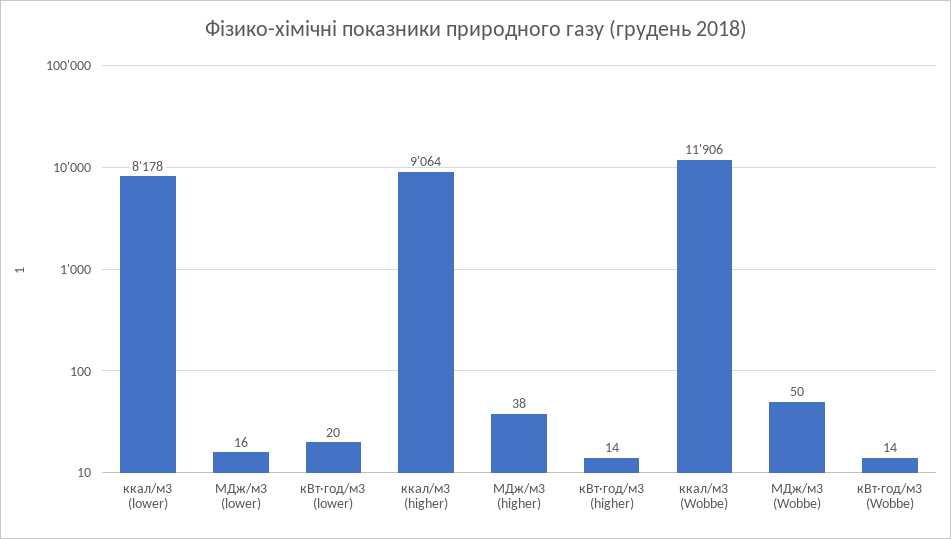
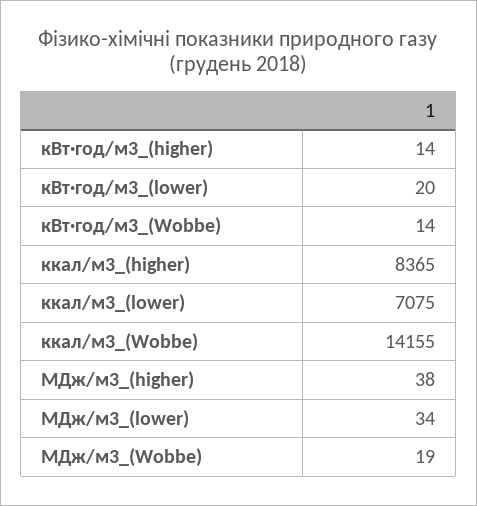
  {
-   "ккал/м3 (lower)": 8178,
+   "ккал/м3 (lower)": 7075,
-   "МДж/м3 (lower)": 16,
+   "МДж/м3 (lower)": 34,
    "кВт·год/м3 (lower)": 20,
-   "ккал/м3 (higher)": 9064,
+   "ккал/м3 (higher)": 8365,
    "МДж/м3 (higher)": 38,
    "кВт·год/м3 (higher)": 14,
-   "ккал/м3 (Wobbe)": 11906,
+   "ккал/м3 (Wobbe)": 14155,
-   "МДж/м3 (Wobbe)": 50,
+   "МДж/м3 (Wobbe)": 19,
    "кВт·год/м3 (Wobbe)": 14
  }

